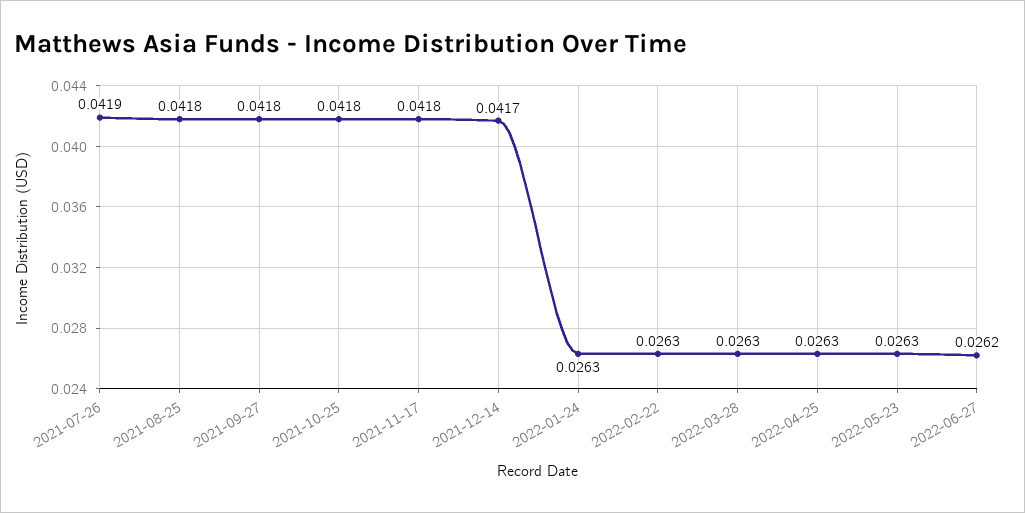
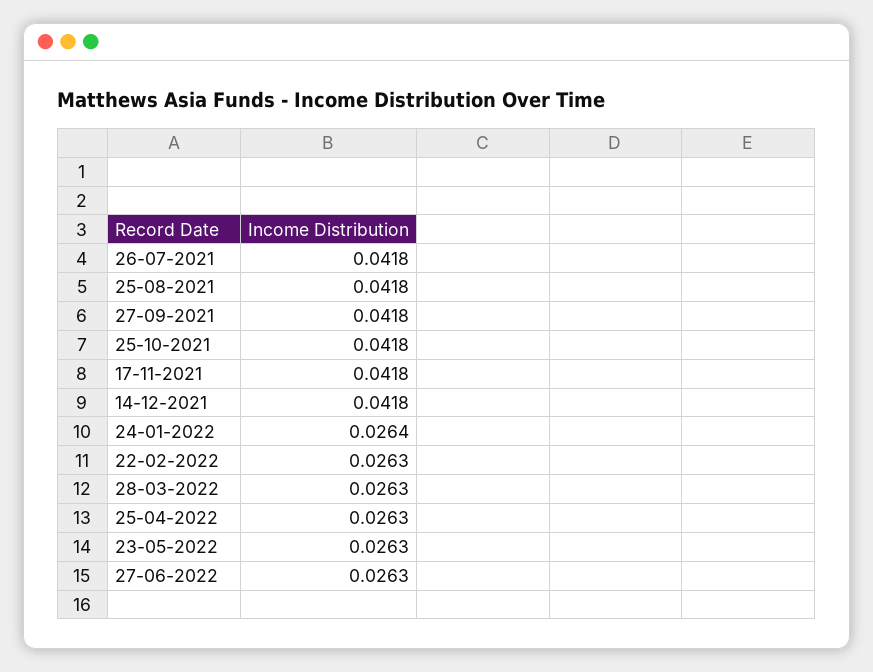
  {
-   "2021-07-26": 0.0419,
+   "2021-07-26": 0.0418,
    "2021-08-25": 0.0418,
    "2021-09-27": 0.0418,
    "2021-10-25": 0.0418,
    "2021-11-17": 0.0418,
-   "2021-12-14": 0.0417,
+   "2021-12-14": 0.0418,
-   "2022-01-24": 0.0263,
+   "2022-01-24": 0.0264,
    "2022-02-22": 0.0263,
    "2022-03-28": 0.0263,
    "2022-04-25": 0.0263,
    "2022-05-23": 0.0263,
-   "2022-06-27": 0.0262
+   "2022-06-27": 0.0263
  }

